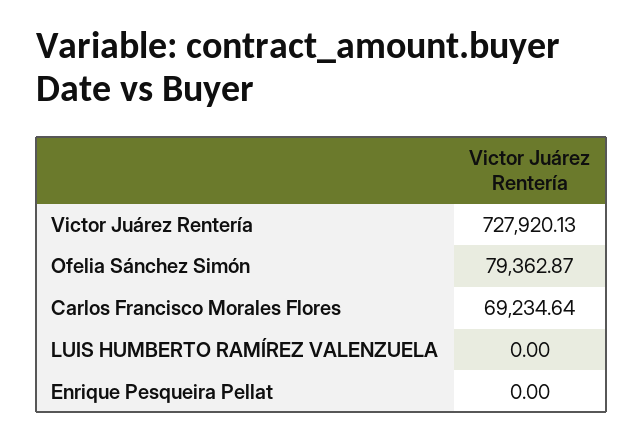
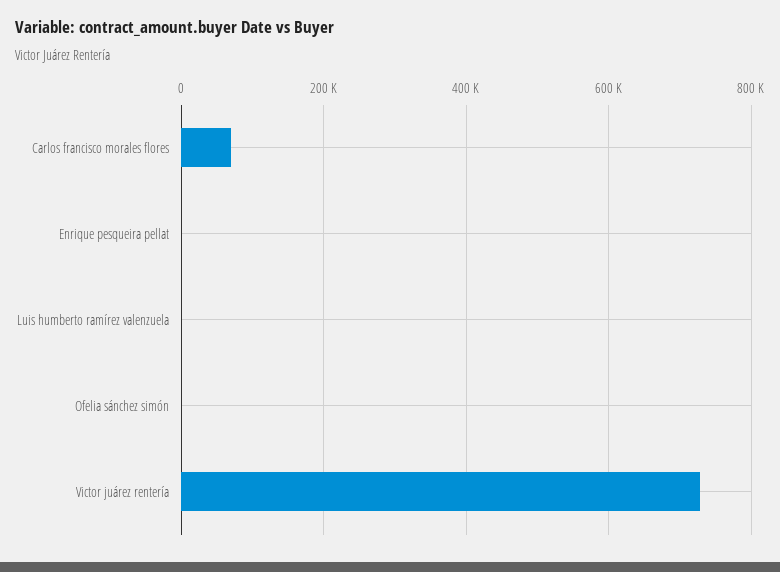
  {
    "Victor Juárez Rentería": 727920.13,
-   "Ofelia Sánchez Simón": 79362.87,
+   "Ofelia Sánchez Simón": 0,
    "Carlos Francisco Morales Flores": 69234.64,
    "LUIS HUMBERTO RAMÍREZ VALENZUELA": 0,
    "Enrique Pesqueira Pellat": 0
  }

